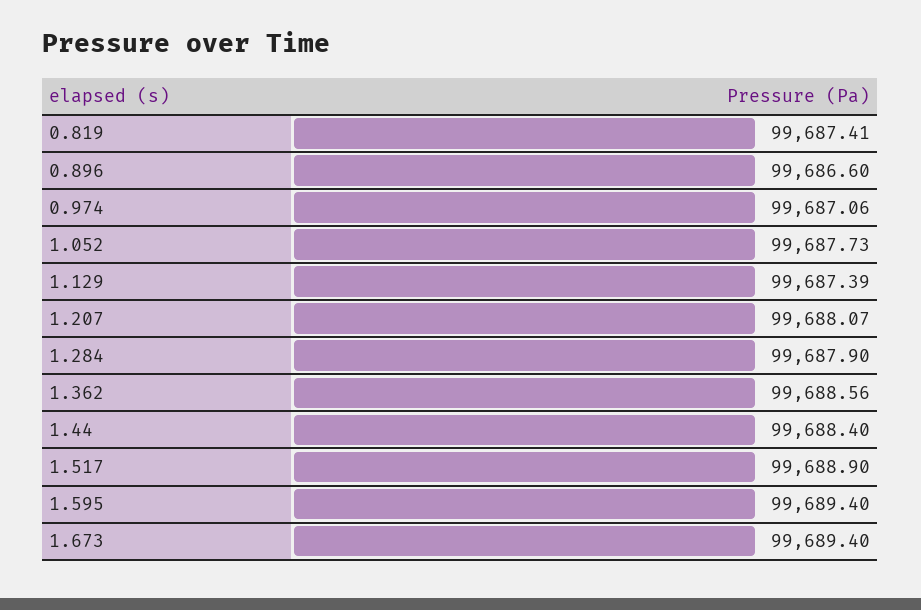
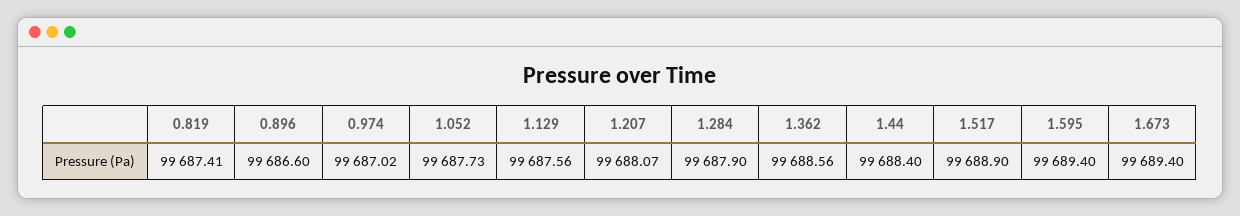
  {
    "0.819": 99687.41,
    "0.896": 99686.6,
-   "0.974": 99687.06,
+   "0.974": 99687.02,
    "1.052": 99687.73,
-   "1.129": 99687.39,
+   "1.129": 99687.56,
    "1.207": 99688.07,
    "1.284": 99687.9,
    "1.362": 99688.56,
    "1.44": 99688.4,
    "1.517": 99688.9,
    "1.595": 99689.4,
    "1.673": 99689.4
  }

